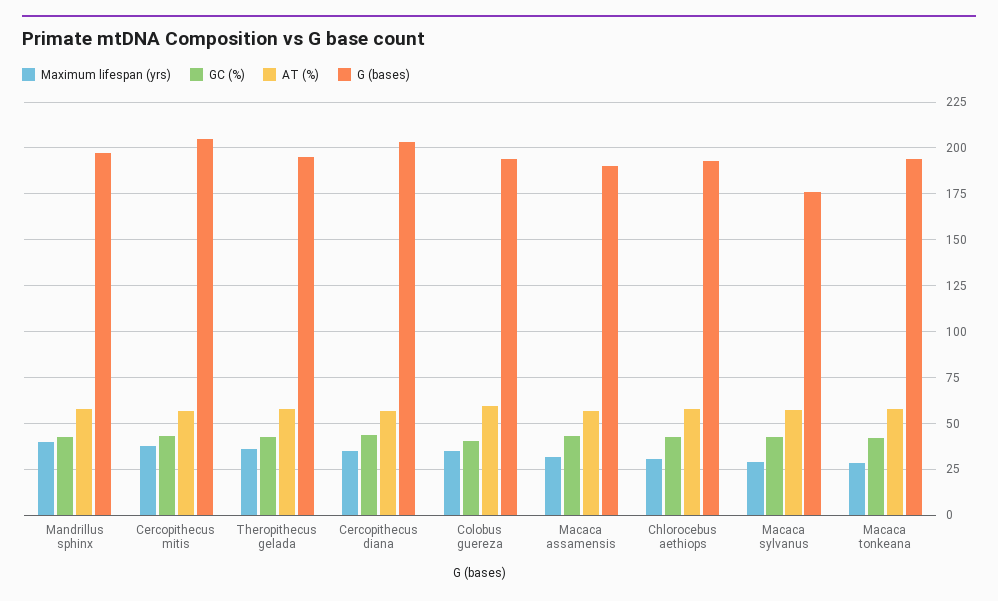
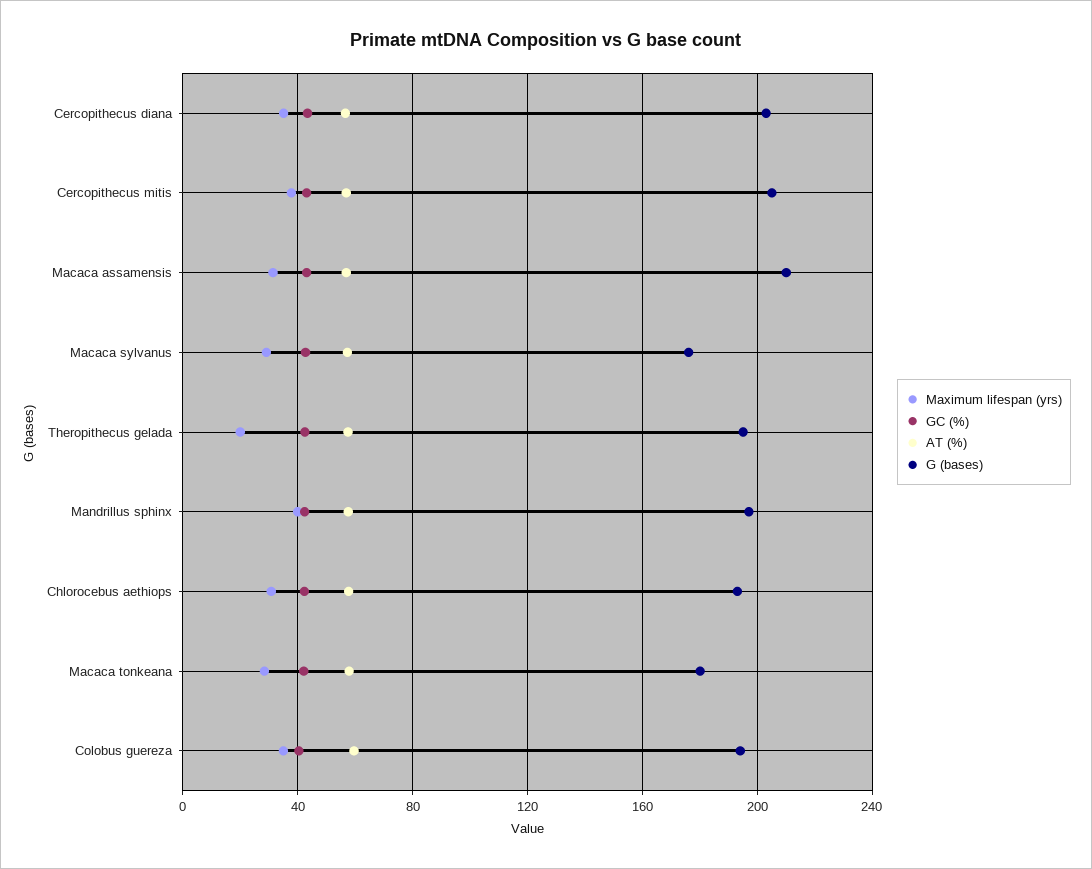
  {
    "Maximum lifespan (yrs)": {
      "Mandrillus sphinx": 40,
      "Cercopithecus mitis": 40,
-     "Theropithecus gelada": 35,
+     "Theropithecus gelada": 20,
      "Cercopithecus diana": 35,
      "Colobus guereza": 35,
      "Macaca assamensis": 30,
      "Chlorocebus aethiops": 30,
      "Macaca sylvanus": 30,
      "Macaca tonkeana": 30
    },
    "GC (%)": {
      "Mandrillus sphinx": 40,
      "Cercopithecus mitis": 45,
      "Theropithecus gelada": 45,
      "Cercopithecus diana": 45,
      "Colobus guereza": 40,
      "Macaca assamensis": 45,
      "Chlorocebus aethiops": 40,
      "Macaca sylvanus": 45,
      "Macaca tonkeana": 40
    },
    "AT (%)": {
      "Mandrillus sphinx": 60,
      "Cercopithecus mitis": 55,
      "Theropithecus gelada": 60,
      "Cercopithecus diana": 55,
      "Colobus guereza": 60,
      "Macaca assamensis": 55,
      "Chlorocebus aethiops": 60,
      "Macaca sylvanus": 55,
      "Macaca tonkeana": 60
    },
    "G (bases)": {
      "Mandrillus sphinx": 195,
      "Cercopithecus mitis": 205,
      "Theropithecus gelada": 195,
      "Cercopithecus diana": 205,
      "Colobus guereza": 195,
-     "Macaca assamensis": 190,
+     "Macaca assamensis": 210,
      "Chlorocebus aethiops": 195,
      "Macaca sylvanus": 175,
-     "Macaca tonkeana": 195
+     "Macaca tonkeana": 180
    }
  }

